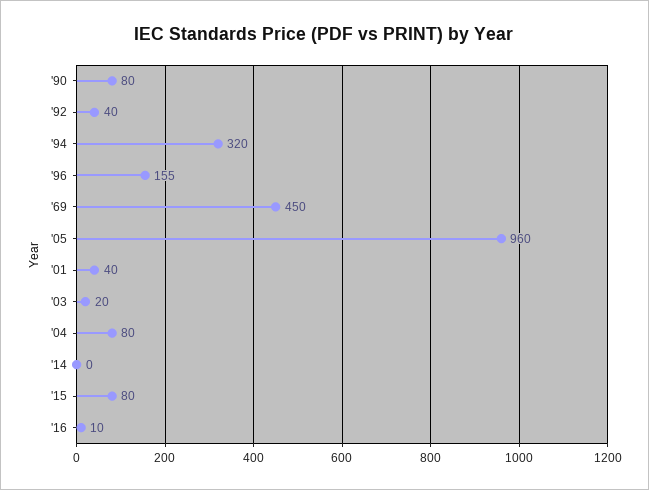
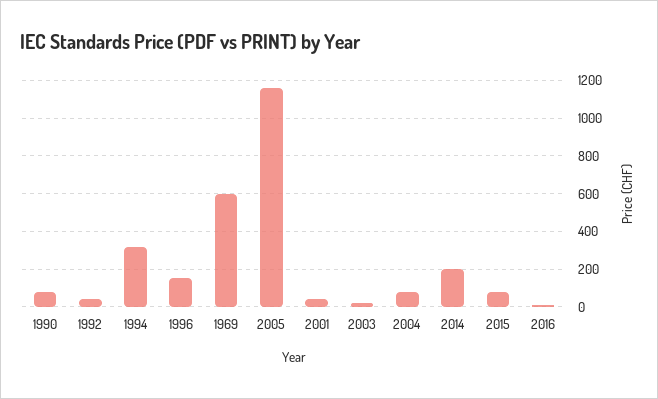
  {
    "'90": 80,
    "'92": 40,
    "'94": 320,
    "'96": 155,
-   "'69": 450,
+   "'69": 600,
-   "'05": 960,
+   "'05": 1150,
    "'01": 40,
    "'03": 20,
    "'04": 80,
-   "'14": 0,
+   "'14": 200,
    "'15": 80,
    "'16": 10
  }

